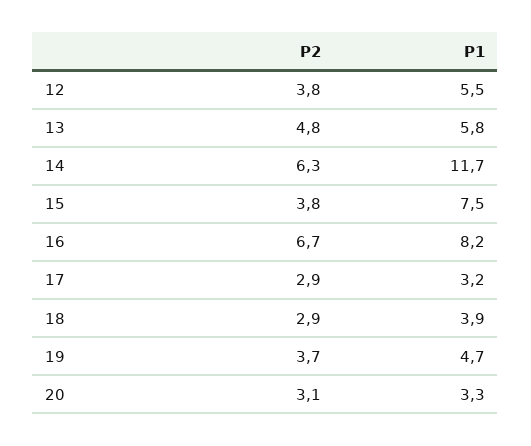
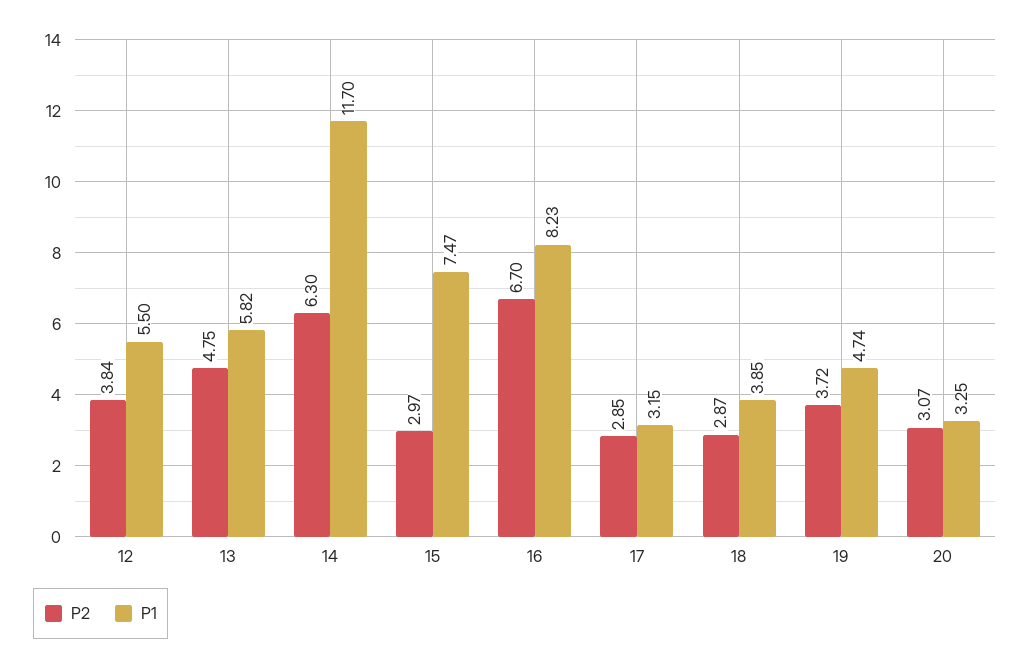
  {
    "P2": {
      "12": 3.84,
      "13": 4.75,
      "14": 6.3,
-     "15": 3.8,
+     "15": 2.97,
      "16": 6.7,
      "17": 2.85,
      "18": 2.87,
      "19": 3.72,
      "20": 3.07
    },
    "P1": {
      "12": 5.5,
      "13": 5.82,
      "14": 11.7,
      "15": 7.47,
      "16": 8.23,
      "17": 3.15,
      "18": 3.85,
      "19": 4.74,
      "20": 3.25
    }
  }

